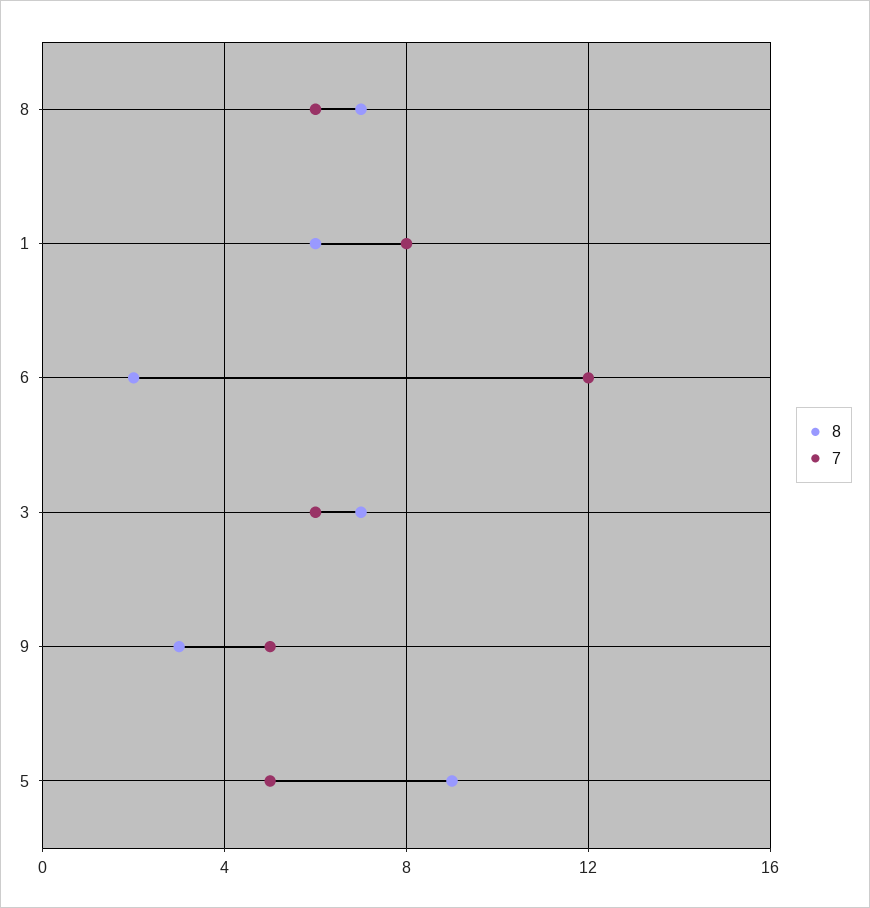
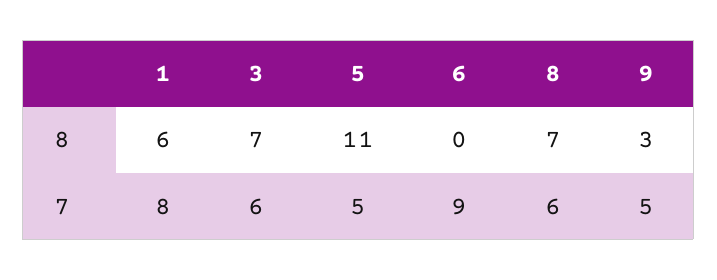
  {
    "8": {
      "8": 7,
      "1": 6,
-     "6": 2,
+     "6": 0,
      "3": 7,
      "9": 3,
-     "5": 9
+     "5": 11
    },
    "7": {
      "8": 6,
      "1": 8,
-     "6": 12,
+     "6": 9,
      "3": 6,
      "9": 5,
      "5": 5
    }
  }

